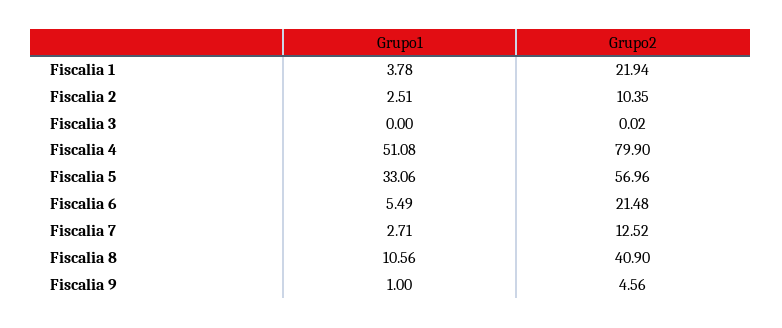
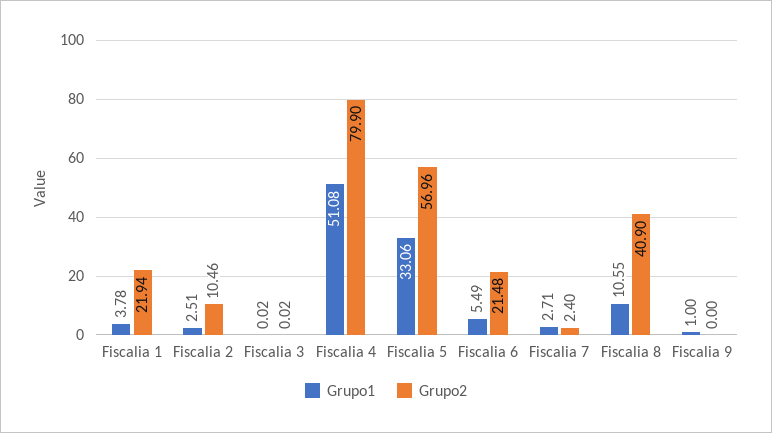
  {
    "Grupo1": {
      "Fiscalia 1": 3.78,
      "Fiscalia 2": 2.51,
-     "Fiscalia 3": 0,
+     "Fiscalia 3": 0.02,
      "Fiscalia 4": 51.08,
      "Fiscalia 5": 33.06,
      "Fiscalia 6": 5.49,
      "Fiscalia 7": 2.71,
-     "Fiscalia 8": 10.56,
+     "Fiscalia 8": 10.55,
      "Fiscalia 9": 1
    },
    "Grupo2": {
      "Fiscalia 1": 21.94,
-     "Fiscalia 2": 10.35,
+     "Fiscalia 2": 10.46,
      "Fiscalia 3": 0.02,
      "Fiscalia 4": 79.9,
      "Fiscalia 5": 56.96,
      "Fiscalia 6": 21.48,
-     "Fiscalia 7": 12.52,
+     "Fiscalia 7": 2.4,
      "Fiscalia 8": 40.9,
-     "Fiscalia 9": 4.56
+     "Fiscalia 9": 0
    }
  }

